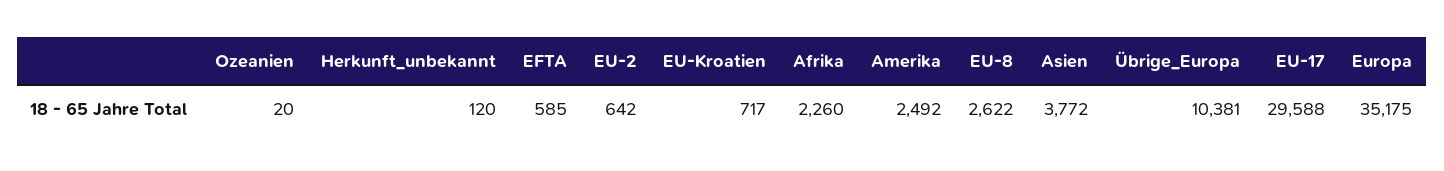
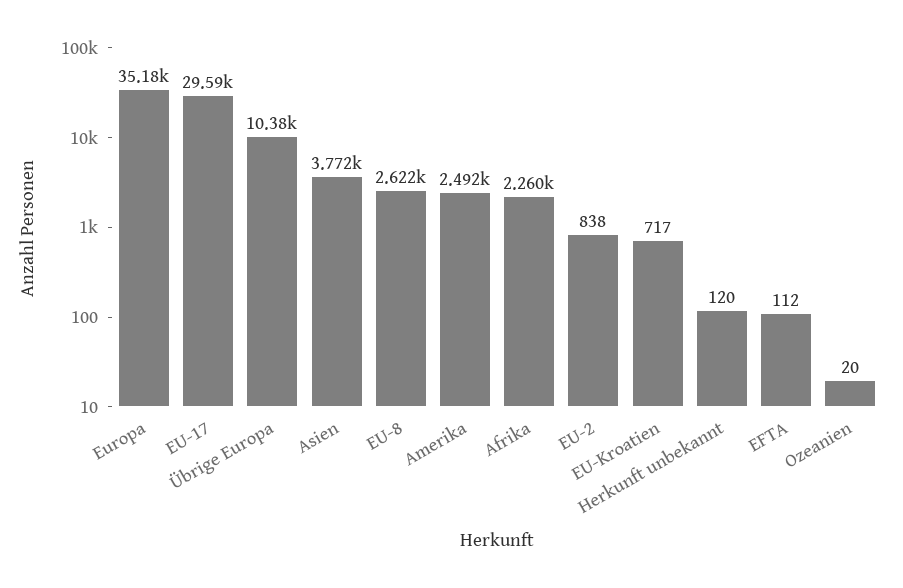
  {
    "Ozeanien": 20,
    "Herkunft_unbekannt": 120,
-   "EFTA": 585,
+   "EFTA": 112,
-   "EU-2": 642,
+   "EU-2": 838,
    "EU-Kroatien": 717,
    "Afrika": 2260,
    "Amerika": 2492,
    "EU-8": 2622,
    "Asien": 3772,
    "Übrige_Europa": 10381,
    "EU-17": 29588,
    "Europa": 35175
  }

